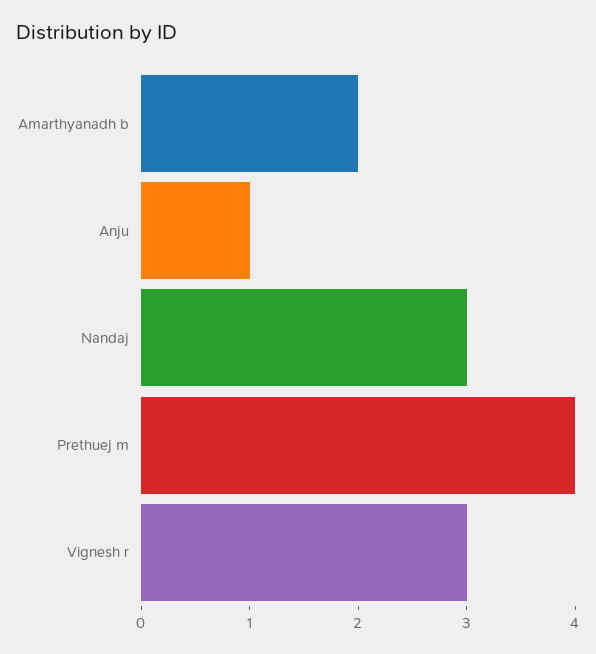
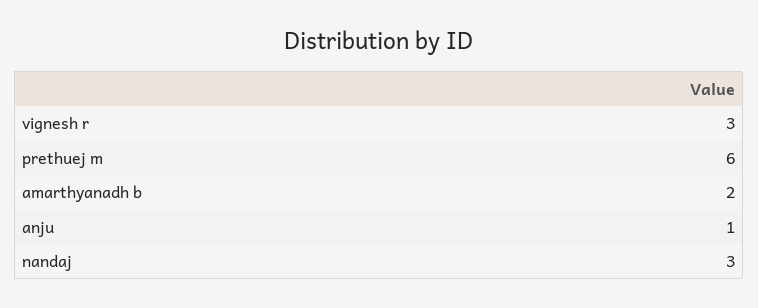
  {
    "Amarthyanadh b": 2,
    "Anju": 1,
    "Nandaj": 3,
-   "Prethuej m": 4,
+   "Prethuej m": 6,
    "Vignesh r": 3
  }

